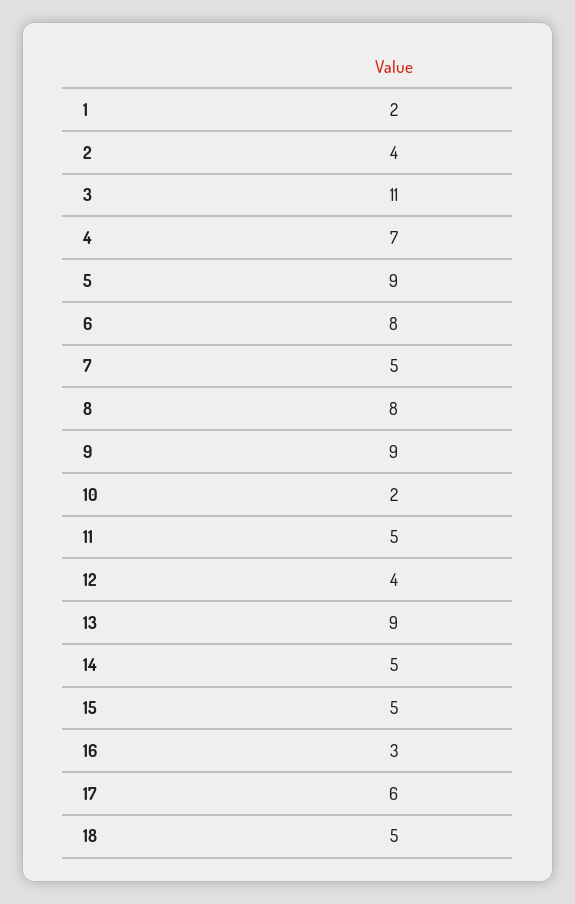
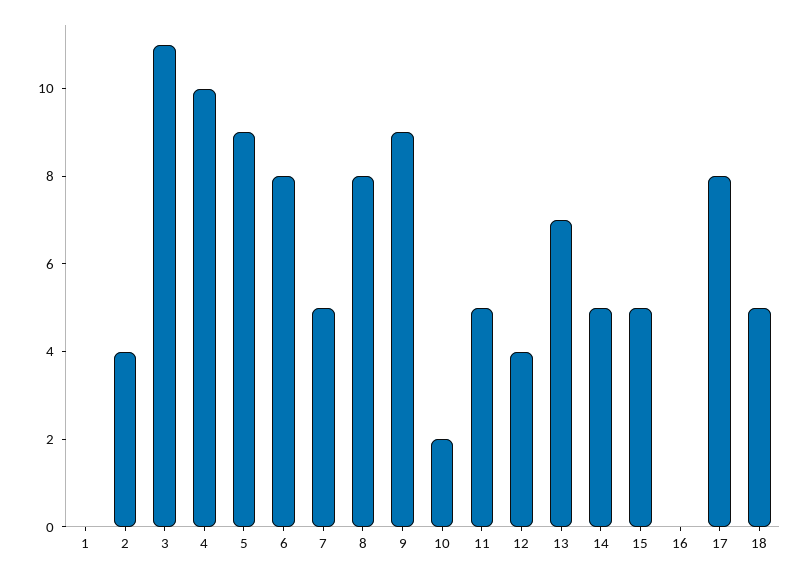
  {
-   "1": 2,
+   "1": 0,
    "2": 4,
    "3": 11,
-   "4": 7,
+   "4": 10,
    "5": 9,
    "6": 8,
    "7": 5,
    "8": 8,
    "9": 9,
    "10": 2,
    "11": 5,
    "12": 4,
-   "13": 9,
+   "13": 7,
    "14": 5,
    "15": 5,
-   "16": 3,
+   "16": 0,
-   "17": 6,
+   "17": 8,
    "18": 5
  }

